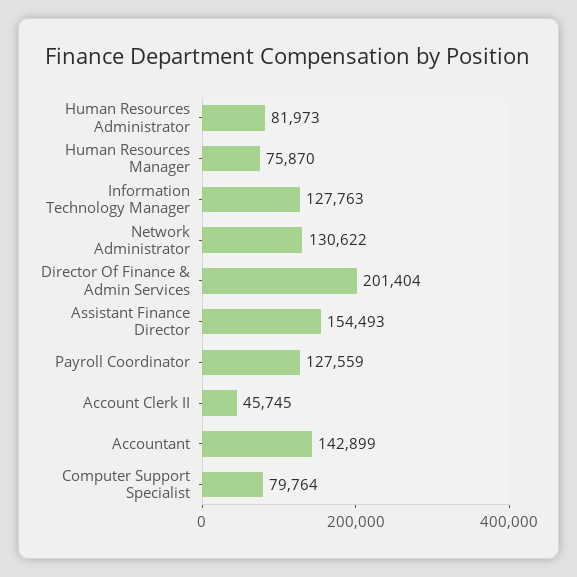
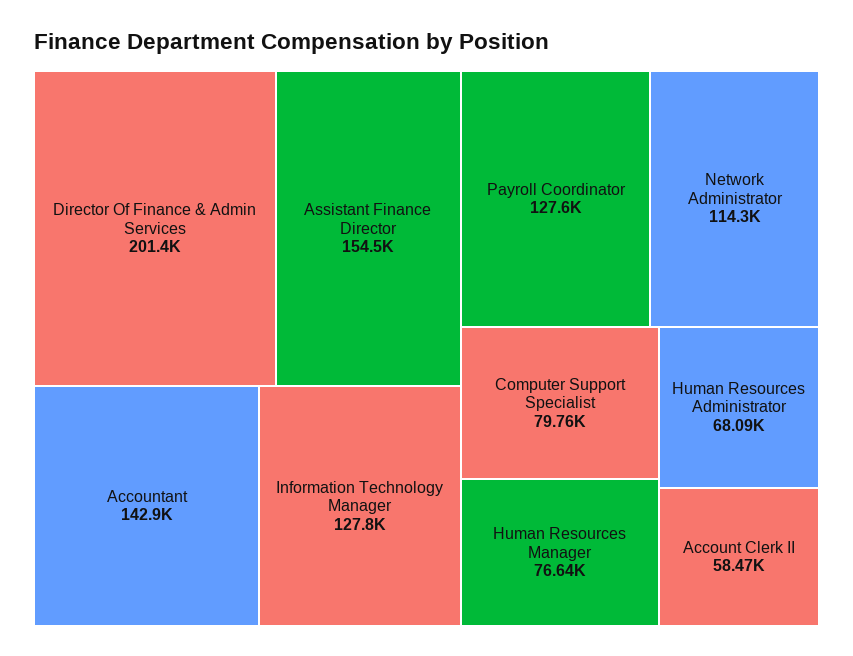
  {
-   "Human Resources Administrator": 81973,
+   "Human Resources Administrator": 68090,
-   "Human Resources Manager": 75870,
+   "Human Resources Manager": 76640,
    "Information Technology Manager": 127763,
-   "Network Administrator": 130622,
+   "Network Administrator": 114300,
    "Director Of Finance & Admin Services": 201404,
    "Assistant Finance Director": 154493,
    "Payroll Coordinator": 127559,
-   "Account Clerk II": 45745,
+   "Account Clerk II": 58470,
    "Accountant": 142899,
    "Computer Support Specialist": 79764
  }

